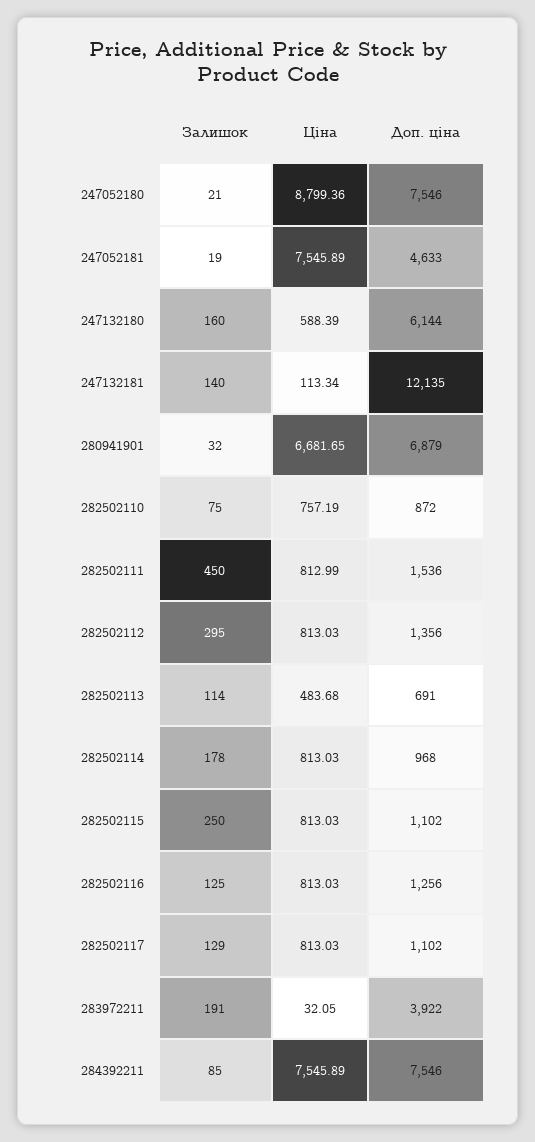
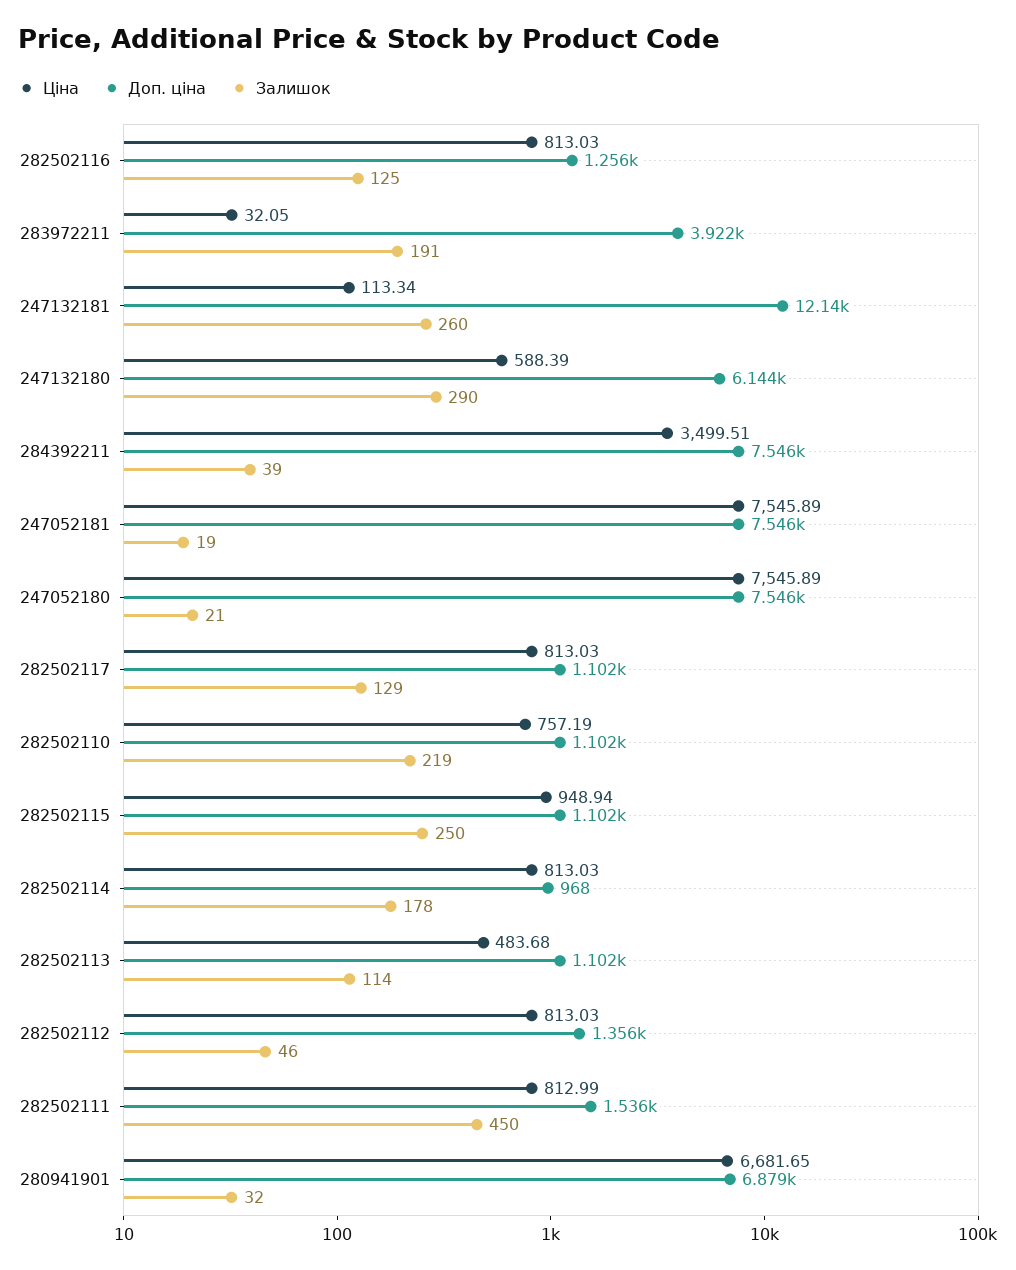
  {
    "Залишок": {
      "247052180": 21,
      "247052181": 19,
-     "247132180": 160,
+     "247132180": 290,
-     "247132181": 140,
+     "247132181": 260,
      "280941901": 32,
-     "282502110": 75,
+     "282502110": 219,
      "282502111": 450,
-     "282502112": 295,
+     "282502112": 46,
      "282502113": 114,
      "282502114": 178,
      "282502115": 250,
      "282502116": 125,
      "282502117": 129,
      "283972211": 191,
-     "284392211": 85
+     "284392211": 39
    },
    "Ціна": {
-     "247052180": 8799.36,
+     "247052180": 7545.89,
      "247052181": 7545.89,
      "247132180": 588.39,
      "247132181": 113.34,
      "280941901": 6681.65,
      "282502110": 757.19,
      "282502111": 812.99,
      "282502112": 813.03,
      "282502113": 483.68,
      "282502114": 813.03,
-     "282502115": 813.03,
+     "282502115": 948.94,
      "282502116": 813.03,
      "282502117": 813.03,
      "283972211": 32.05,
-     "284392211": 7545.89
+     "284392211": 3499.51
    },
    "Доп. ціна": {
      "247052180": 7546,
-     "247052181": 4633,
+     "247052181": 7546,
      "247132180": 6144,
      "247132181": 12135,
      "280941901": 6879,
-     "282502110": 872,
+     "282502110": 1102,
      "282502111": 1536,
      "282502112": 1356,
-     "282502113": 691,
+     "282502113": 1102,
      "282502114": 968,
      "282502115": 1102,
      "282502116": 1256,
      "282502117": 1102,
      "283972211": 3922,
      "284392211": 7546
    }
  }

